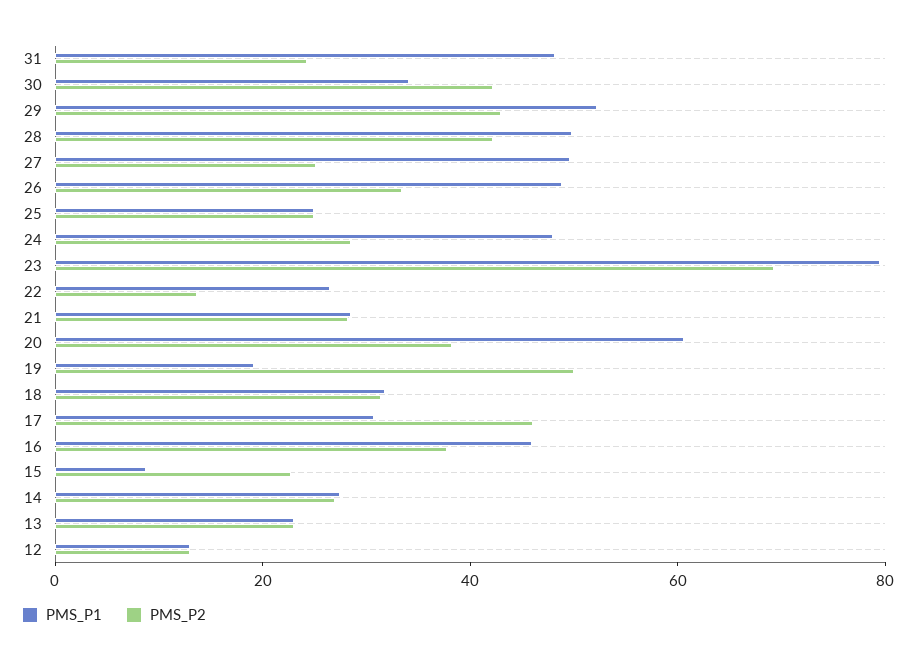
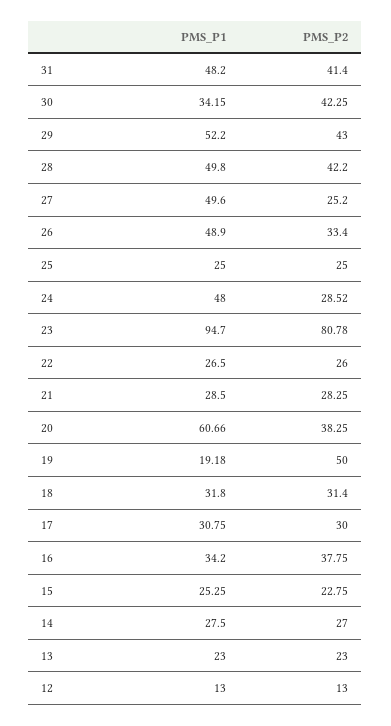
  {
    "PMS_P1": {
      "31": 48.2,
      "30": 34.15,
      "29": 52.2,
      "28": 49.8,
      "27": 49.6,
      "26": 48.9,
      "25": 25,
      "24": 48,
-     "23": 80,
+     "23": 94.7,
      "22": 26.5,
      "21": 28.5,
      "20": 60.66,
      "19": 19.18,
      "18": 31.8,
      "17": 30.75,
-     "16": 45,
+     "16": 34.2,
-     "15": 10,
+     "15": 25.25,
      "14": 27.5,
      "13": 23,
      "12": 13
    },
    "PMS_P2": {
-     "31": 25,
+     "31": 41.4,
      "30": 42.25,
      "29": 43,
      "28": 42.2,
      "27": 25.2,
      "26": 33.4,
      "25": 25,
      "24": 28.52,
-     "23": 70,
+     "23": 80.78,
-     "22": 15,
+     "22": 26,
      "21": 28.25,
      "20": 38.25,
      "19": 50,
      "18": 31.4,
-     "17": 45,
+     "17": 30,
      "16": 37.75,
      "15": 22.75,
      "14": 27,
      "13": 23,
      "12": 13
    }
  }

